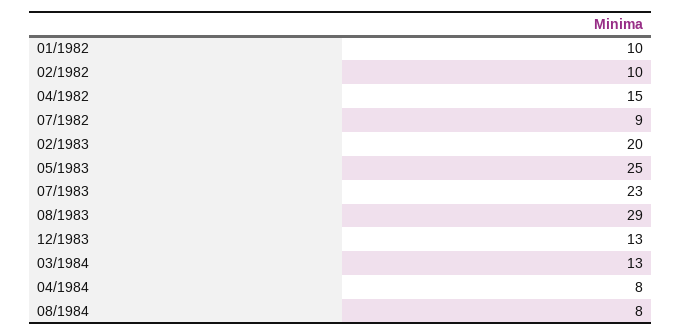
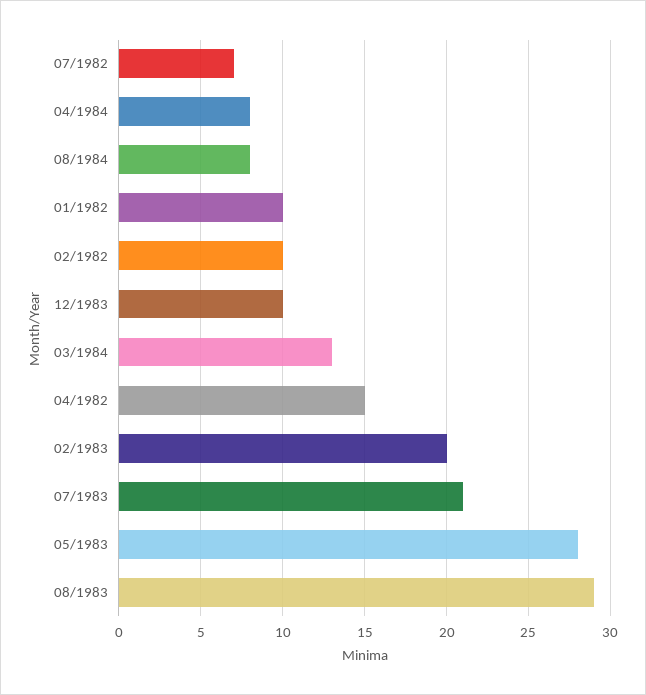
  {
    "01/1982": 10,
    "02/1982": 10,
    "04/1982": 15,
-   "07/1982": 9,
+   "07/1982": 7,
    "02/1983": 20,
-   "05/1983": 25,
+   "05/1983": 28,
-   "07/1983": 23,
+   "07/1983": 21,
    "08/1983": 29,
-   "12/1983": 13,
+   "12/1983": 10,
    "03/1984": 13,
    "04/1984": 8,
    "08/1984": 8
  }

